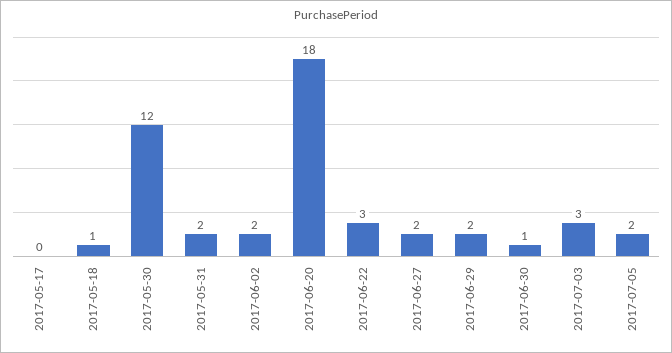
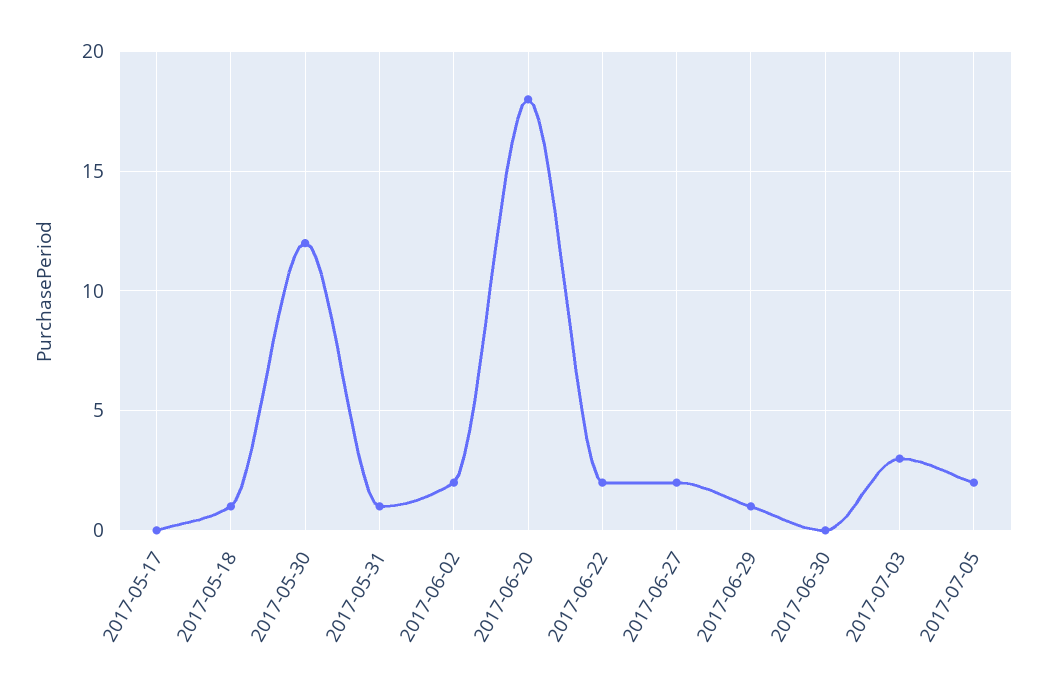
  {
    "2017-05-17": 0,
    "2017-05-18": 1,
    "2017-05-30": 12,
-   "2017-05-31": 2,
+   "2017-05-31": 1,
    "2017-06-02": 2,
    "2017-06-20": 18,
-   "2017-06-22": 3,
+   "2017-06-22": 2,
    "2017-06-27": 2,
-   "2017-06-29": 2,
+   "2017-06-29": 1,
-   "2017-06-30": 1,
+   "2017-06-30": 0,
    "2017-07-03": 3,
    "2017-07-05": 2
  }

